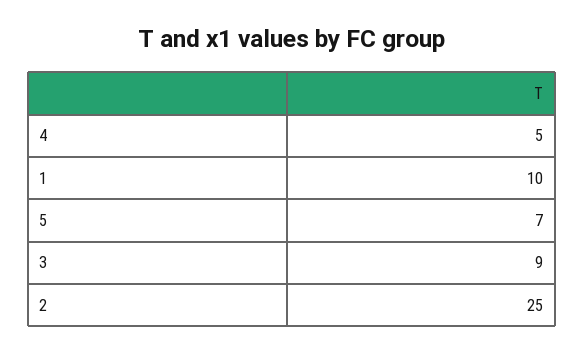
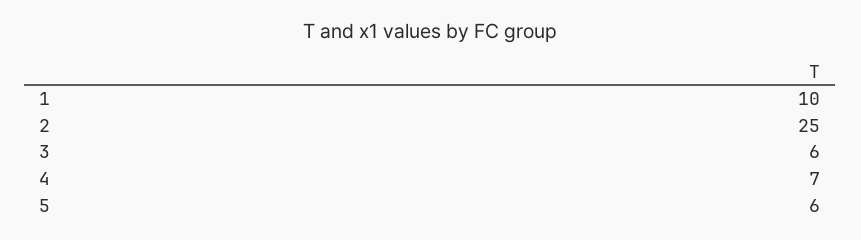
  {
-   "4": 5,
+   "4": 7,
    "1": 10,
-   "5": 7,
+   "5": 6,
-   "3": 9,
+   "3": 6,
    "2": 25
  }

